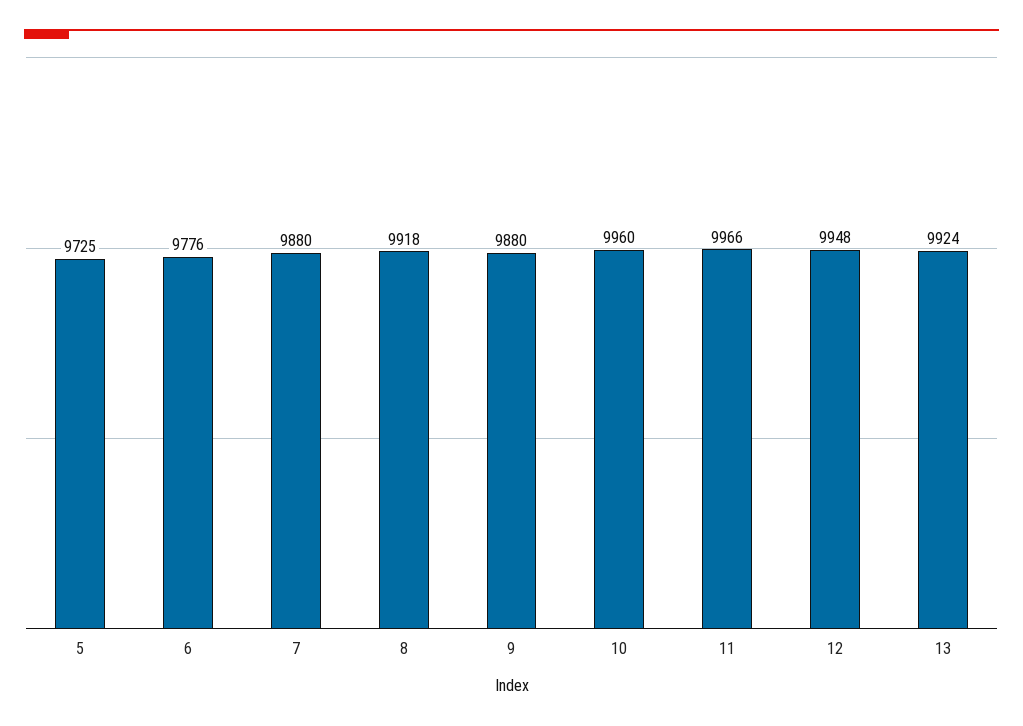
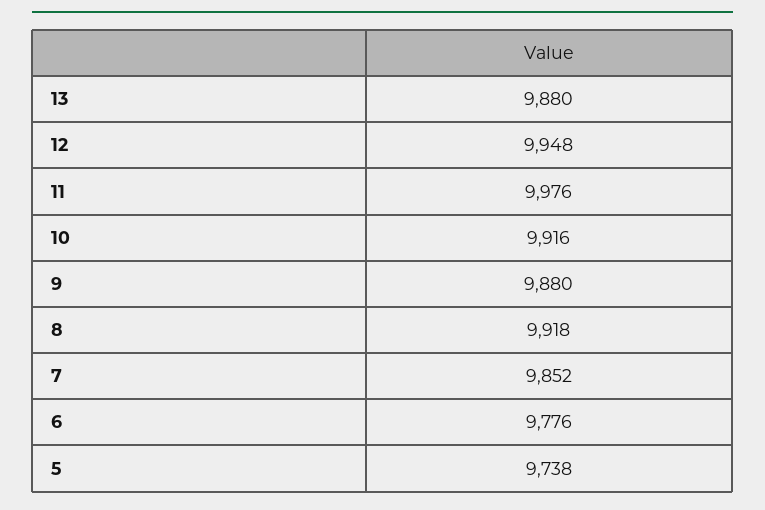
  {
-   "5": 9725,
+   "5": 9738,
    "6": 9776,
-   "7": 9880,
+   "7": 9852,
    "8": 9918,
    "9": 9880,
-   "10": 9960,
+   "10": 9916,
-   "11": 9966,
+   "11": 9976,
    "12": 9948,
-   "13": 9924
+   "13": 9880
  }

